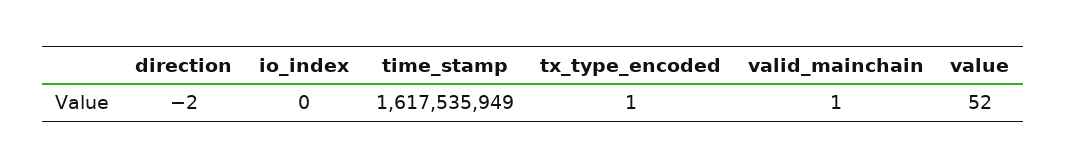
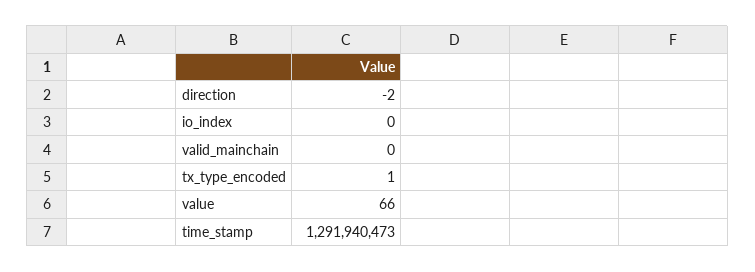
  {
    "direction": -2,
    "io_index": 0,
-   "time_stamp": 1617535949,
+   "time_stamp": 1291940473,
    "tx_type_encoded": 1,
-   "valid_mainchain": 1,
+   "valid_mainchain": 0,
-   "value": 52
+   "value": 66
  }

